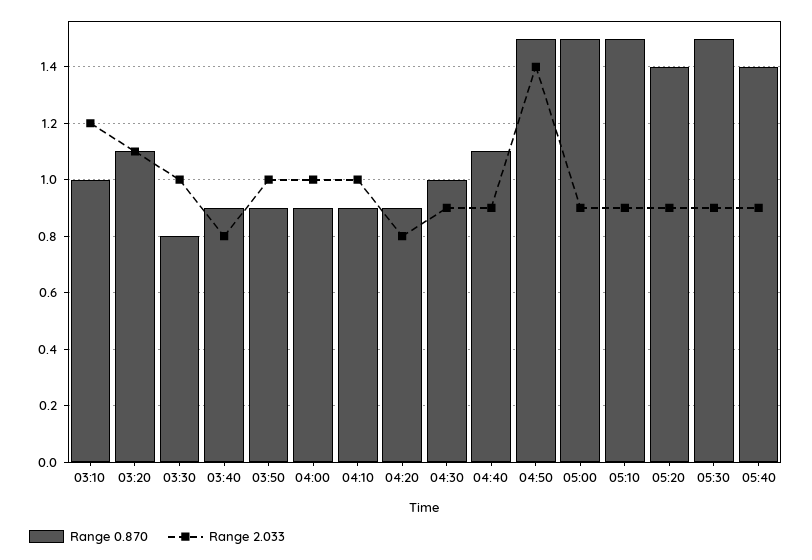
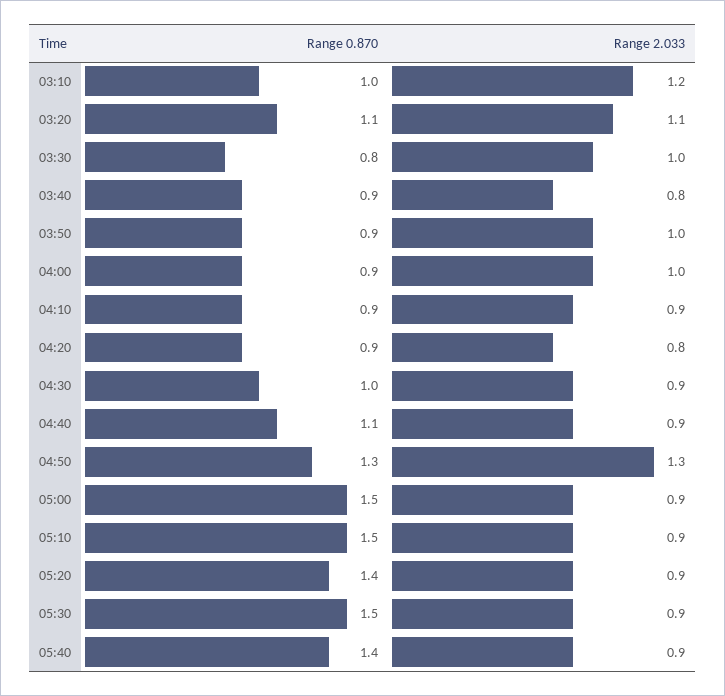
  {
    "Range 0.870": {
      "03:10": 1,
      "03:20": 1.1,
      "03:30": 0.8,
      "03:40": 0.9,
      "03:50": 0.9,
      "04:00": 0.9,
      "04:10": 0.9,
      "04:20": 0.9,
      "04:30": 1,
      "04:40": 1.1,
-     "04:50": 1.5,
+     "04:50": 1.3,
      "05:00": 1.5,
      "05:10": 1.5,
      "05:20": 1.4,
      "05:30": 1.5,
      "05:40": 1.4
    },
    "Range 2.033": {
      "03:10": 1.2,
      "03:20": 1.1,
      "03:30": 1,
      "03:40": 0.8,
      "03:50": 1,
      "04:00": 1,
-     "04:10": 1,
+     "04:10": 0.9,
      "04:20": 0.8,
      "04:30": 0.9,
      "04:40": 0.9,
-     "04:50": 1.4,
+     "04:50": 1.3,
      "05:00": 0.9,
      "05:10": 0.9,
      "05:20": 0.9,
      "05:30": 0.9,
      "05:40": 0.9
    }
  }

